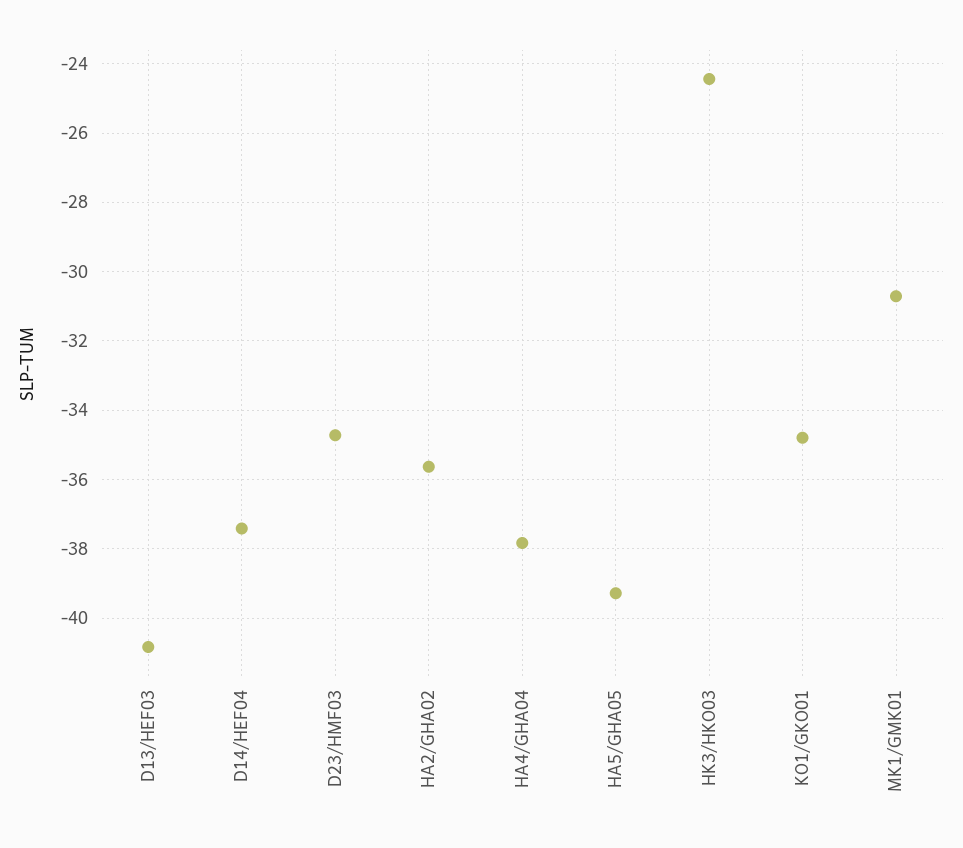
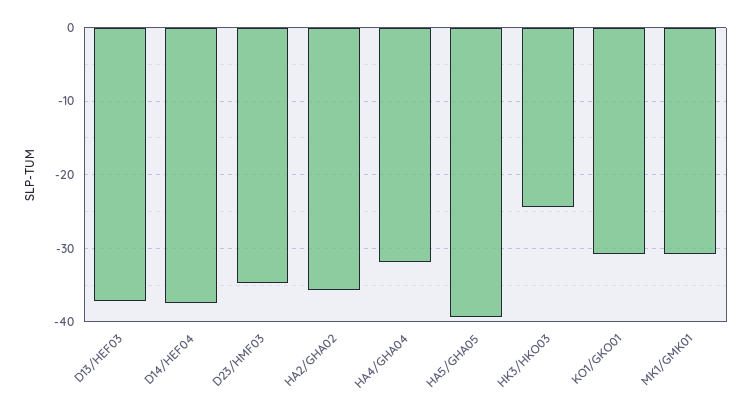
  {
-   "D13/HEF03": -40.8,
+   "D13/HEF03": -37,
    "D14/HEF04": -37.4,
    "D23/HMF03": -34.8,
    "HA2/GHA02": -35.6,
-   "HA4/GHA04": -37.8,
+   "HA4/GHA04": -32,
    "HA5/GHA05": -39.2,
    "HK3/HKO03": -24.4,
-   "KO1/GKO01": -34.8,
+   "KO1/GKO01": -31,
    "MK1/GMK01": -30.8
  }

